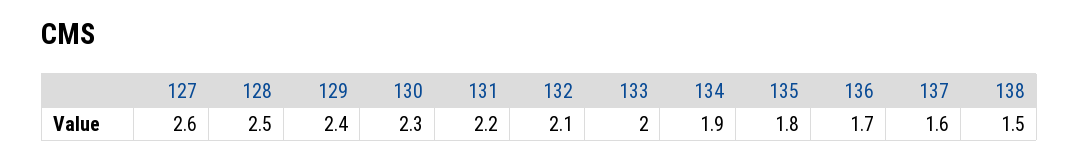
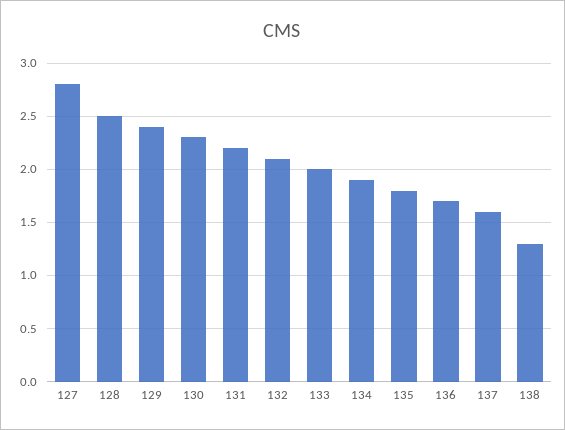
  {
-   "127": 2.6,
+   "127": 2.8,
    "128": 2.5,
    "129": 2.4,
    "130": 2.3,
    "131": 2.2,
    "132": 2.1,
    "133": 2,
    "134": 1.9,
    "135": 1.8,
    "136": 1.7,
    "137": 1.6,
-   "138": 1.5
+   "138": 1.3
  }

